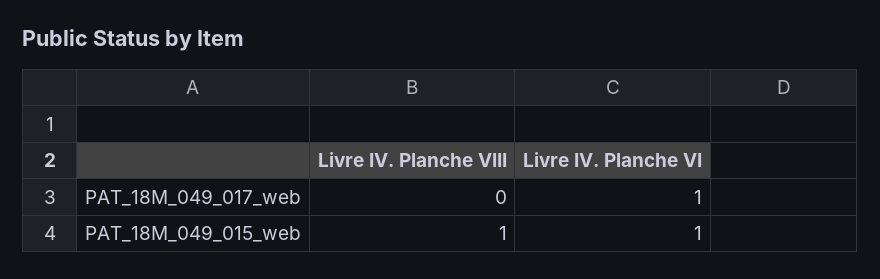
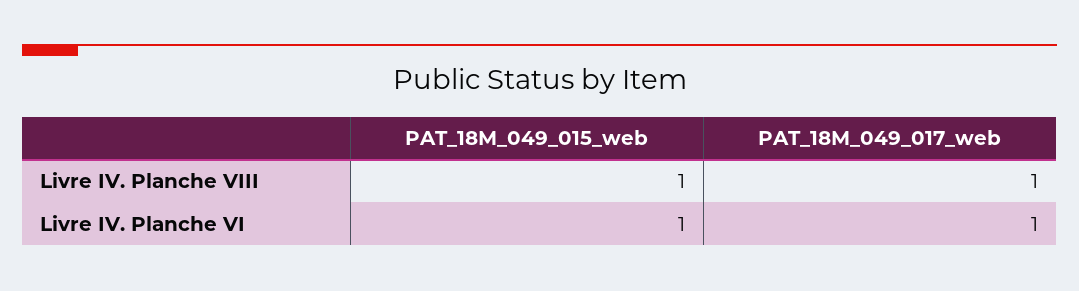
  {
    "Livre IV. Planche VIII": {
-     "PAT_18M_049_017_web": 0,
+     "PAT_18M_049_017_web": 1,
      "PAT_18M_049_015_web": 1
    },
    "Livre IV. Planche VI": {
      "PAT_18M_049_017_web": 1,
      "PAT_18M_049_015_web": 1
    }
  }

